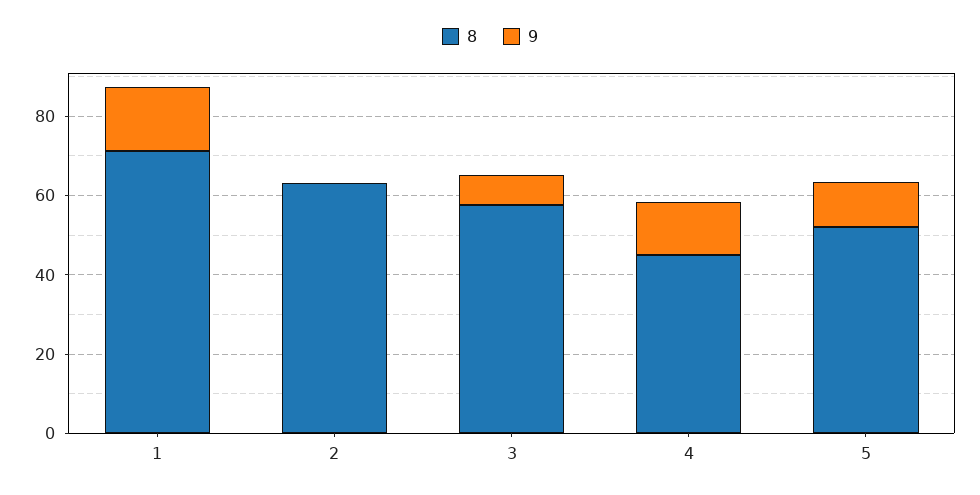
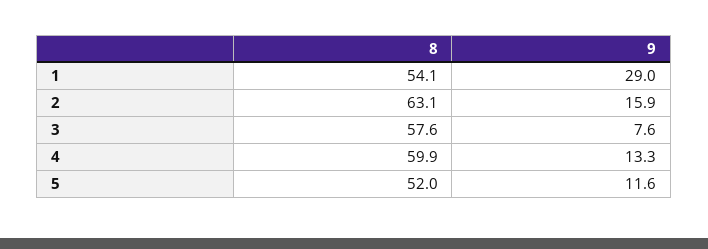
  {
    "8": {
-     "1": 70,
+     "1": 54.1,
      "2": 63.1,
      "3": 57.6,
-     "4": 45,
+     "4": 59.9,
      "5": 52
    },
    "9": {
-     "1": 15,
+     "1": 29,
-     "2": 0,
+     "2": 15.9,
      "3": 7.6,
      "4": 13.3,
      "5": 11.6
    }
  }

